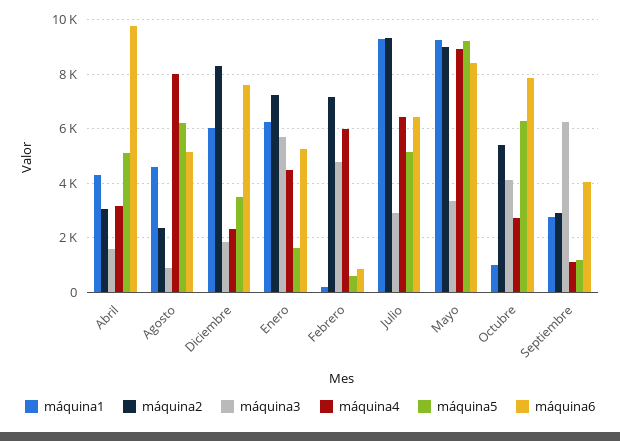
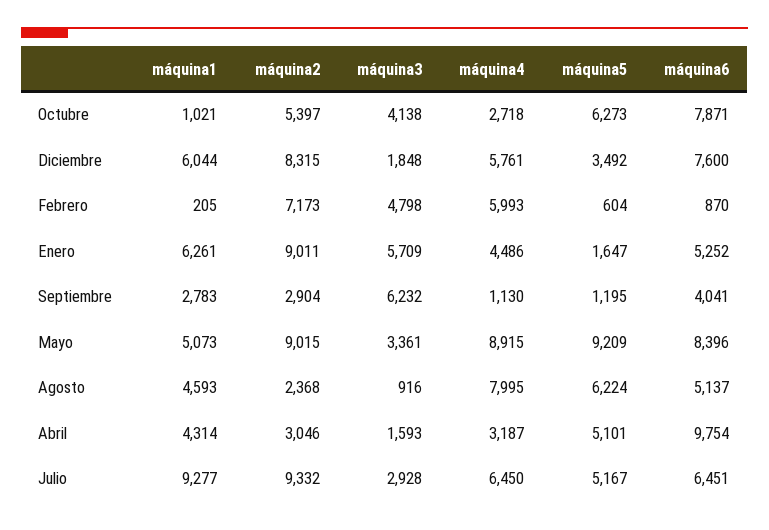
  {
    "máquina1": {
      "Abril": 4314,
      "Agosto": 4593,
      "Diciembre": 6044,
      "Enero": 6261,
      "Febrero": 205,
      "Julio": 9277,
-     "Mayo": 9250,
+     "Mayo": 5073,
      "Octubre": 1021,
      "Septiembre": 2783
    },
    "máquina2": {
      "Abril": 3046,
      "Agosto": 2368,
      "Diciembre": 8315,
-     "Enero": 7250,
+     "Enero": 9011,
      "Febrero": 7173,
      "Julio": 9332,
      "Mayo": 9015,
      "Octubre": 5397,
      "Septiembre": 2904
    },
    "máquina3": {
      "Abril": 1593,
      "Agosto": 916,
      "Diciembre": 1848,
      "Enero": 5709,
      "Febrero": 4798,
      "Julio": 2928,
      "Mayo": 3361,
      "Octubre": 4138,
      "Septiembre": 6232
    },
    "máquina4": {
      "Abril": 3187,
      "Agosto": 7995,
-     "Diciembre": 2250,
+     "Diciembre": 5761,
      "Enero": 4486,
      "Febrero": 5993,
      "Julio": 6450,
      "Mayo": 8915,
      "Octubre": 2718,
      "Septiembre": 1130
    },
    "máquina5": {
      "Abril": 5101,
      "Agosto": 6224,
      "Diciembre": 3492,
      "Enero": 1647,
      "Febrero": 604,
      "Julio": 5167,
      "Mayo": 9209,
      "Octubre": 6273,
      "Septiembre": 1195
    },
    "máquina6": {
      "Abril": 9754,
      "Agosto": 5137,
      "Diciembre": 7600,
      "Enero": 5252,
      "Febrero": 870,
      "Julio": 6451,
      "Mayo": 8396,
      "Octubre": 7871,
      "Septiembre": 4041
    }
  }

